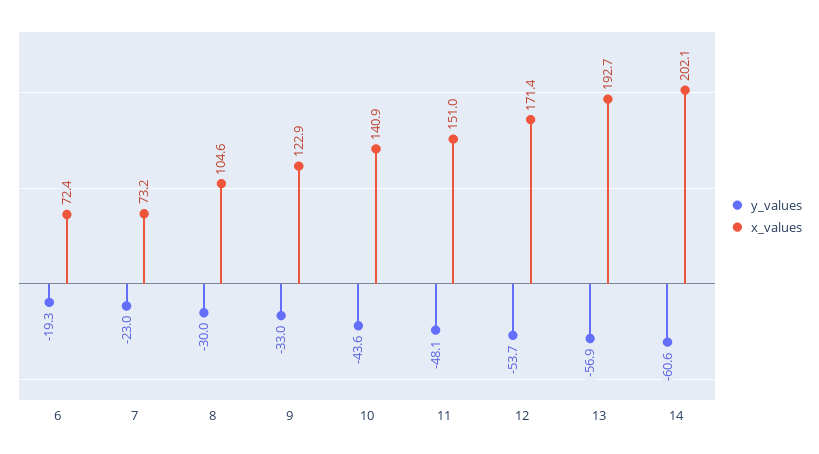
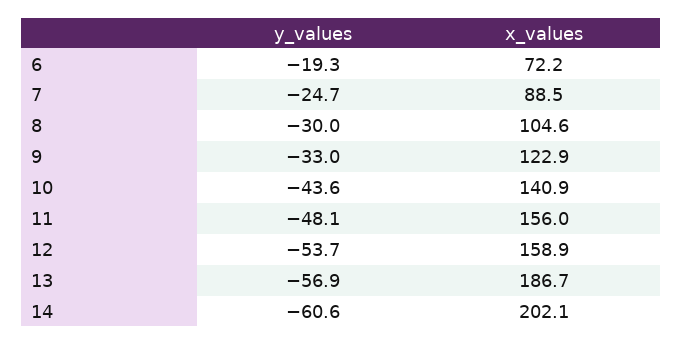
  {
    "y_values": {
      "6": -19.3,
-     "7": -23,
+     "7": -24.7,
      "8": -30,
      "9": -33,
      "10": -43.6,
      "11": -48.1,
      "12": -53.7,
      "13": -56.9,
      "14": -60.6
    },
    "x_values": {
-     "6": 72.4,
+     "6": 72.2,
-     "7": 73.2,
+     "7": 88.5,
      "8": 104.6,
      "9": 122.9,
      "10": 140.9,
-     "11": 151,
+     "11": 156,
-     "12": 171.4,
+     "12": 158.9,
-     "13": 192.7,
+     "13": 186.7,
      "14": 202.1
    }
  }

